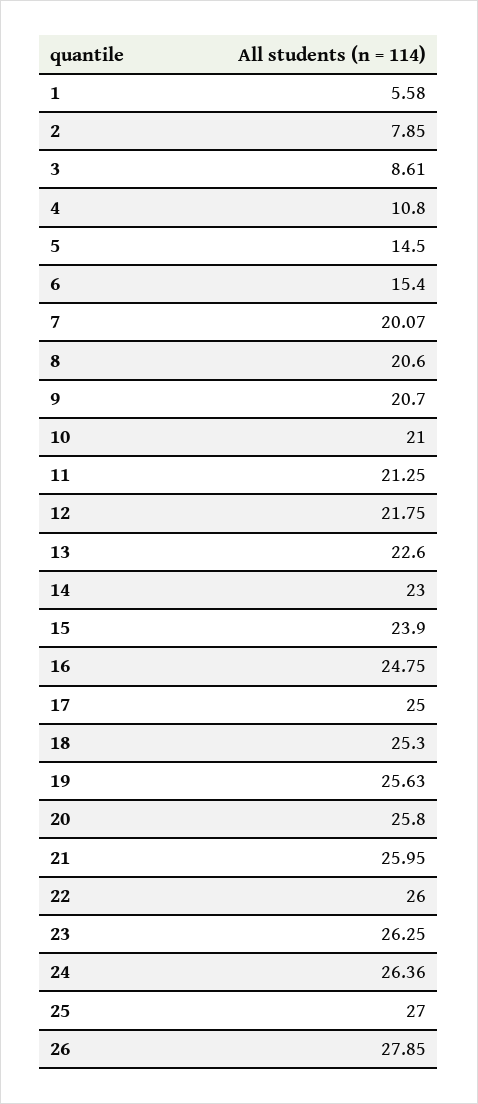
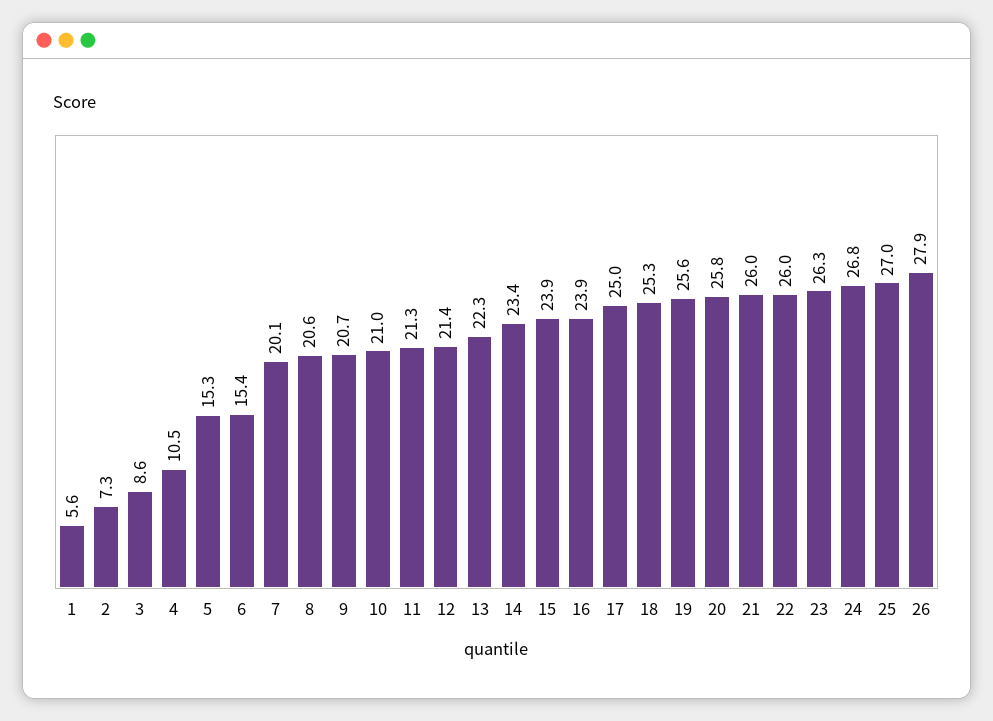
  {
    "1": 5.58,
-   "2": 7.85,
+   "2": 7.3,
    "3": 8.61,
-   "4": 10.8,
+   "4": 10.5,
-   "5": 14.5,
+   "5": 15.3,
    "6": 15.4,
    "7": 20.07,
    "8": 20.6,
    "9": 20.7,
    "10": 21,
    "11": 21.25,
-   "12": 21.75,
+   "12": 21.4,
-   "13": 22.6,
+   "13": 22.3,
-   "14": 23,
+   "14": 23.4,
    "15": 23.9,
-   "16": 24.75,
+   "16": 23.9,
    "17": 25,
    "18": 25.3,
    "19": 25.63,
    "20": 25.8,
    "21": 25.95,
    "22": 26,
    "23": 26.25,
-   "24": 26.36,
+   "24": 26.8,
    "25": 27,
    "26": 27.85
  }

